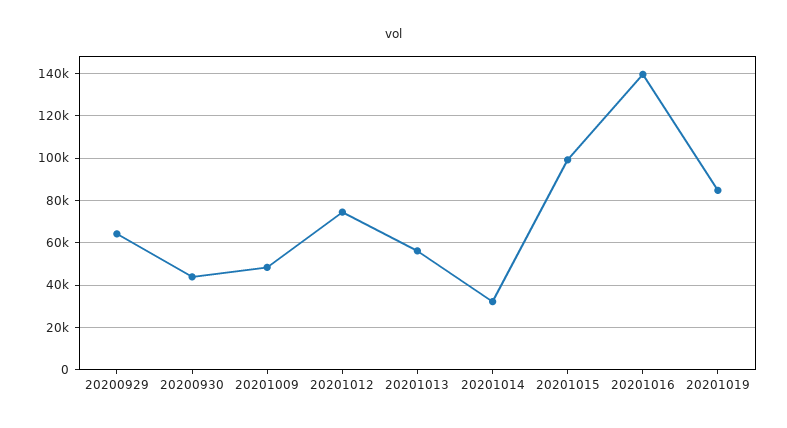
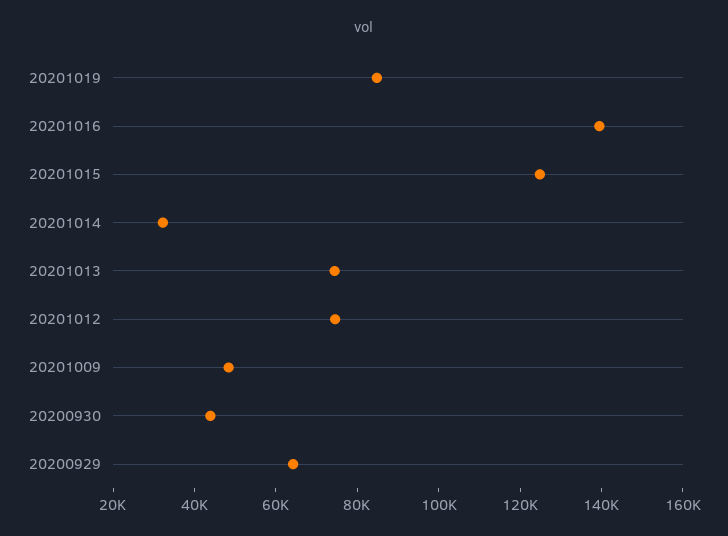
  {
    "20200929": 65000,
    "20200930": 45000,
    "20201009": 50000,
    "20201012": 75000,
-   "20201013": 55000,
+   "20201013": 75000,
    "20201014": 30000,
-   "20201015": 100000,
+   "20201015": 125000,
    "20201016": 140000,
    "20201019": 85000
  }

